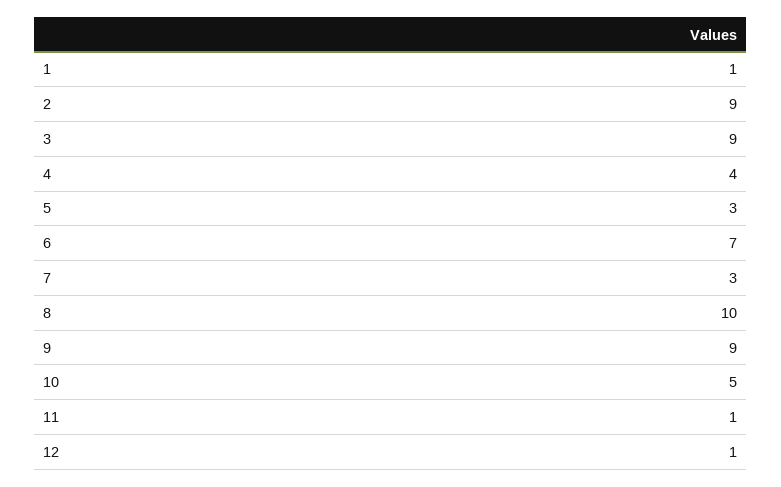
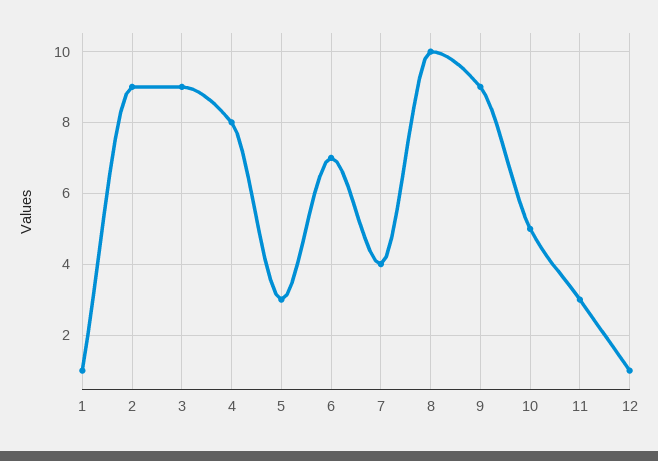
  {
    "1": 1,
    "2": 9,
    "3": 9,
-   "4": 4,
+   "4": 8,
    "5": 3,
    "6": 7,
-   "7": 3,
+   "7": 4,
    "8": 10,
    "9": 9,
    "10": 5,
-   "11": 1,
+   "11": 3,
    "12": 1
  }

